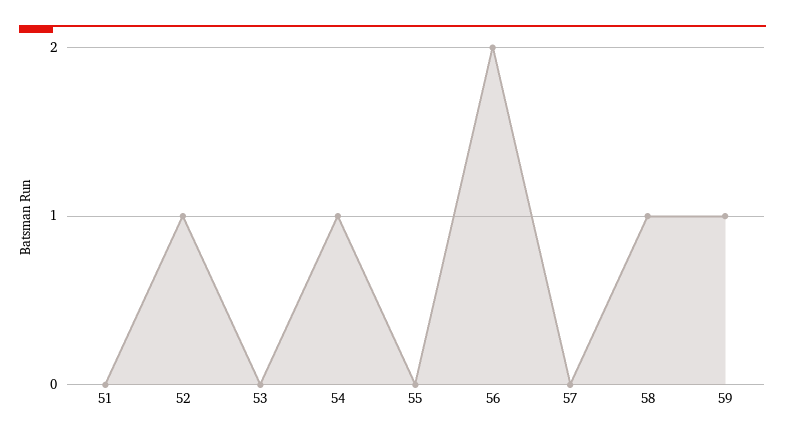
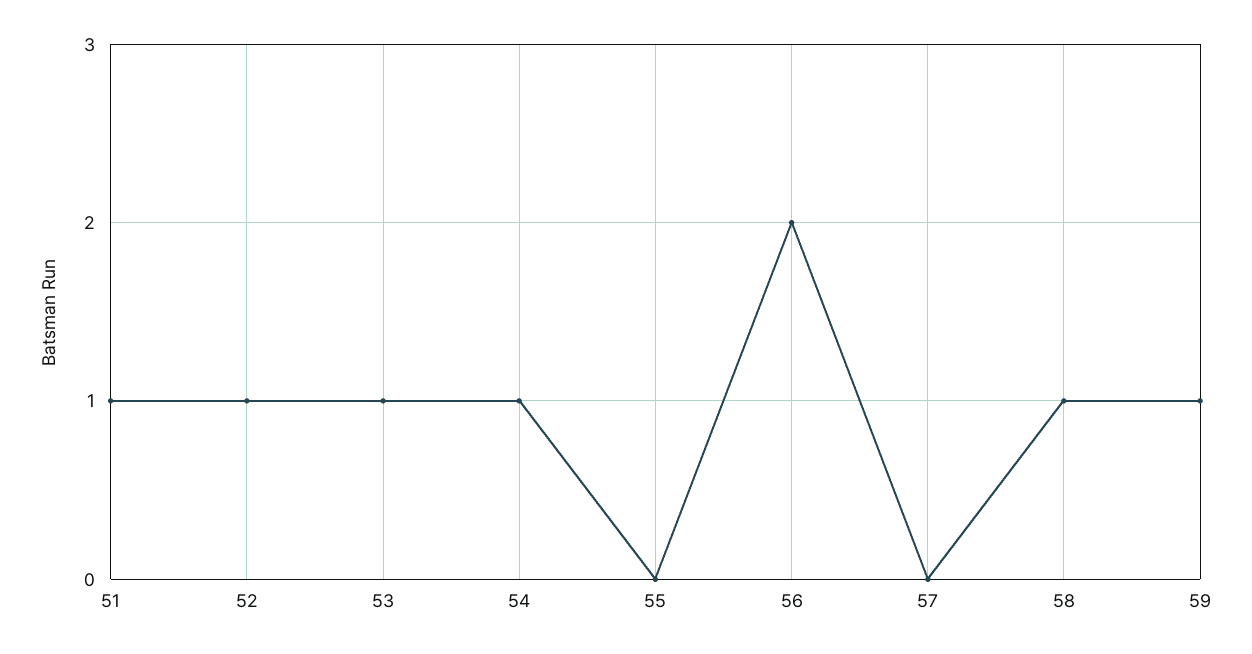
  {
-   "51": 0,
+   "51": 1,
    "52": 1,
-   "53": 0,
+   "53": 1,
    "54": 1,
    "55": 0,
    "56": 2,
    "57": 0,
    "58": 1,
    "59": 1
  }

